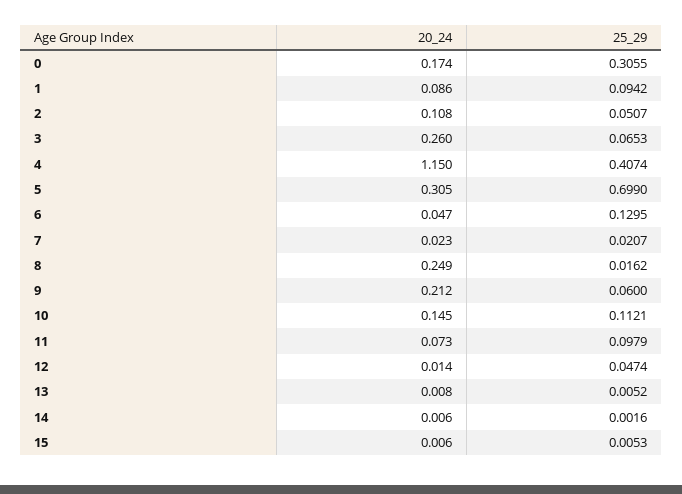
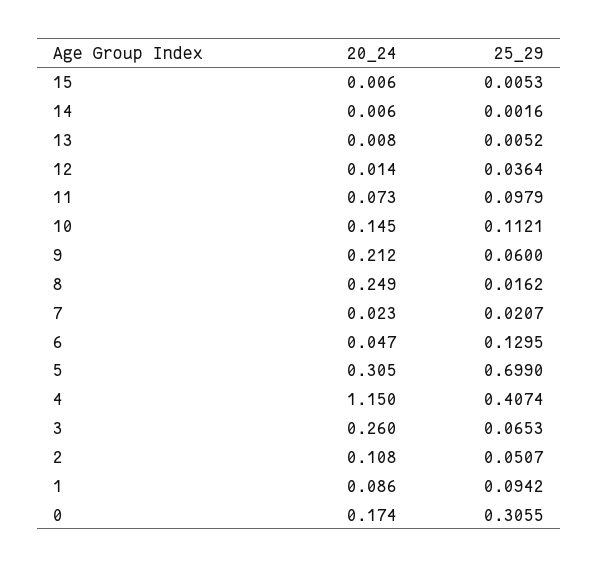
  {
    "20_24": {
      "0": 0.174,
      "1": 0.086,
      "2": 0.108,
      "3": 0.26,
      "4": 1.15,
      "5": 0.305,
      "6": 0.047,
      "7": 0.023,
      "8": 0.249,
      "9": 0.212,
      "10": 0.145,
      "11": 0.073,
      "12": 0.014,
      "13": 0.008,
      "14": 0.006,
      "15": 0.006
    },
    "25_29": {
      "0": 0.3055,
      "1": 0.0942,
      "2": 0.0507,
      "3": 0.0653,
      "4": 0.4074,
      "5": 0.699,
      "6": 0.1295,
      "7": 0.0207,
      "8": 0.0162,
      "9": 0.06,
      "10": 0.1121,
      "11": 0.0979,
-     "12": 0.0474,
+     "12": 0.0364,
      "13": 0.0052,
      "14": 0.0016,
      "15": 0.0053
    }
  }

